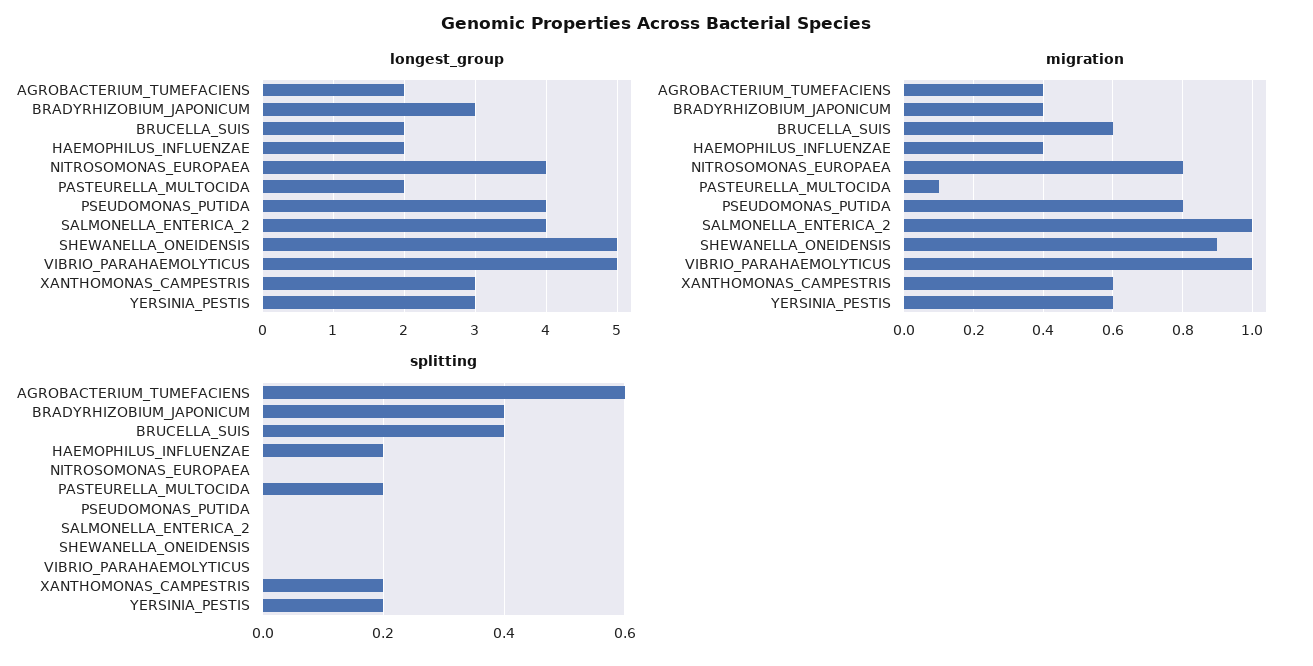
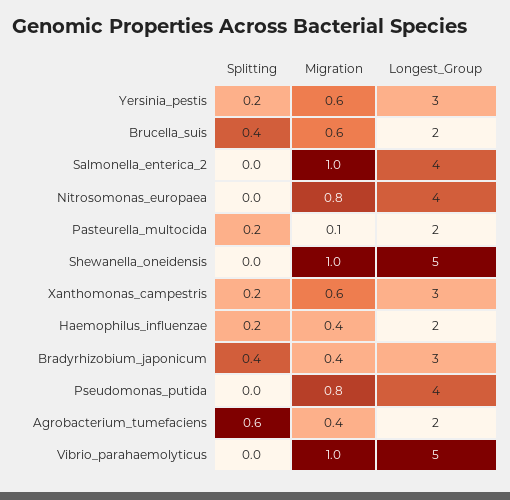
  {
    "longest_group": {
      "AGROBACTERIUM_TUMEFACIENS": 2,
      "BRADYRHIZOBIUM_JAPONICUM": 3,
      "BRUCELLA_SUIS": 2,
      "HAEMOPHILUS_INFLUENZAE": 2,
      "NITROSOMONAS_EUROPAEA": 4,
      "PASTEURELLA_MULTOCIDA": 2,
      "PSEUDOMONAS_PUTIDA": 4,
      "SALMONELLA_ENTERICA_2": 4,
      "SHEWANELLA_ONEIDENSIS": 5,
      "VIBRIO_PARAHAEMOLYTICUS": 5,
      "XANTHOMONAS_CAMPESTRIS": 3,
      "YERSINIA_PESTIS": 3
    },
    "migration": {
      "AGROBACTERIUM_TUMEFACIENS": 0.4,
      "BRADYRHIZOBIUM_JAPONICUM": 0.4,
      "BRUCELLA_SUIS": 0.6,
      "HAEMOPHILUS_INFLUENZAE": 0.4,
      "NITROSOMONAS_EUROPAEA": 0.8,
      "PASTEURELLA_MULTOCIDA": 0.1,
      "PSEUDOMONAS_PUTIDA": 0.8,
      "SALMONELLA_ENTERICA_2": 1,
-     "SHEWANELLA_ONEIDENSIS": 0.9,
+     "SHEWANELLA_ONEIDENSIS": 1,
      "VIBRIO_PARAHAEMOLYTICUS": 1,
      "XANTHOMONAS_CAMPESTRIS": 0.6,
      "YERSINIA_PESTIS": 0.6
    },
    "splitting": {
      "AGROBACTERIUM_TUMEFACIENS": 0.6,
      "BRADYRHIZOBIUM_JAPONICUM": 0.4,
      "BRUCELLA_SUIS": 0.4,
      "HAEMOPHILUS_INFLUENZAE": 0.2,
      "NITROSOMONAS_EUROPAEA": 0,
      "PASTEURELLA_MULTOCIDA": 0.2,
      "PSEUDOMONAS_PUTIDA": 0,
      "SALMONELLA_ENTERICA_2": 0,
      "SHEWANELLA_ONEIDENSIS": 0,
      "VIBRIO_PARAHAEMOLYTICUS": 0,
      "XANTHOMONAS_CAMPESTRIS": 0.2,
      "YERSINIA_PESTIS": 0.2
    }
  }

